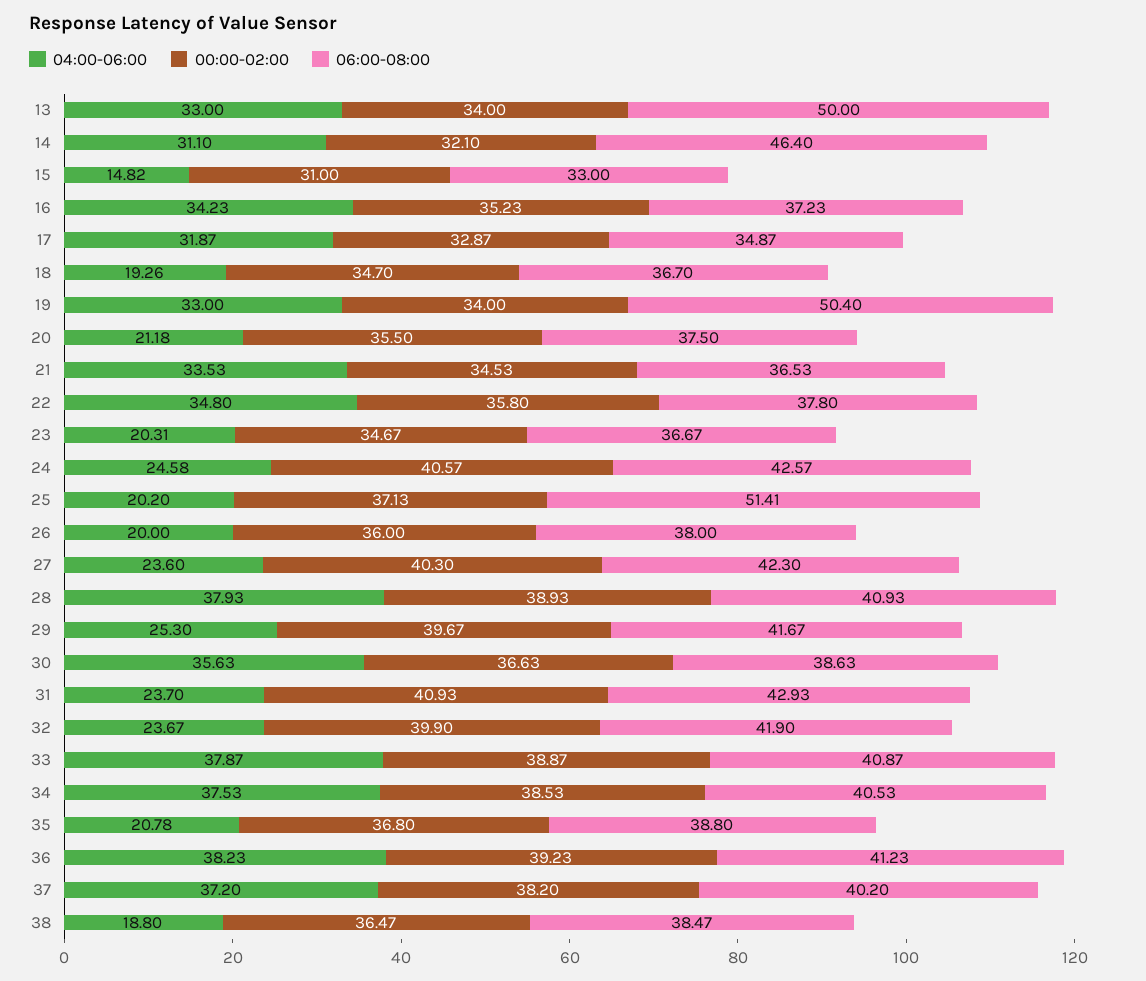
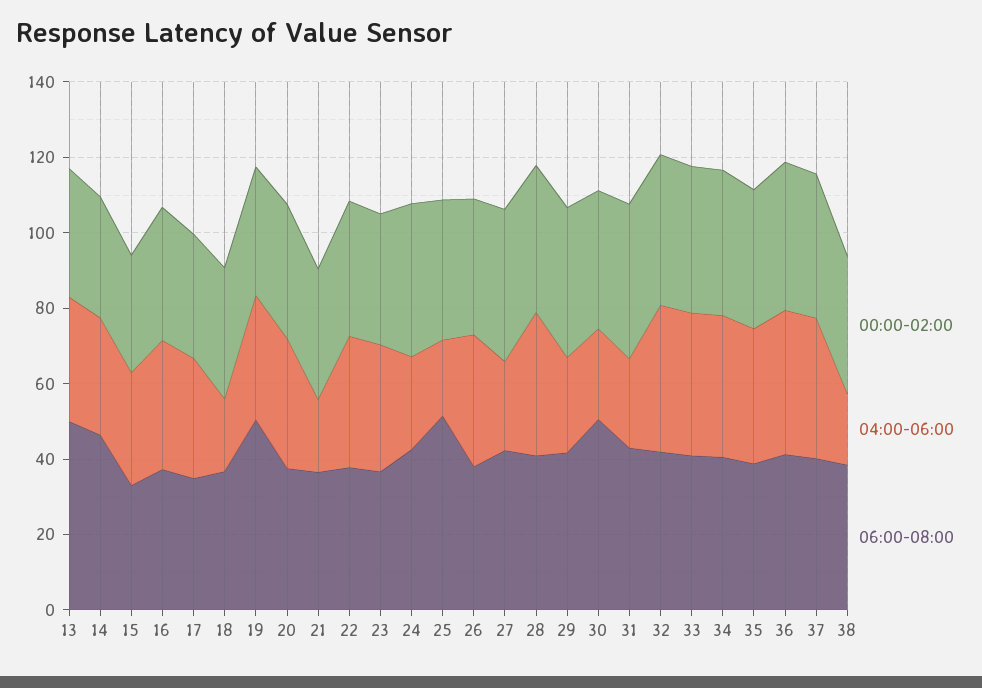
  {
    "04:00-06:00": {
      "13": 33,
      "14": 31.1,
-     "15": 14.82,
+     "15": 30,
      "16": 34.23,
      "17": 31.87,
      "18": 19.26,
      "19": 33,
-     "20": 21.18,
+     "20": 35,
-     "21": 33.53,
+     "21": 20,
      "22": 34.8,
-     "23": 20.31,
+     "23": 35,
      "24": 24.58,
      "25": 20.2,
-     "26": 20,
+     "26": 35,
      "27": 23.6,
      "28": 37.93,
      "29": 25.3,
-     "30": 35.63,
+     "30": 25,
      "31": 23.7,
-     "32": 23.67,
+     "32": 40,
      "33": 37.87,
      "34": 37.53,
-     "35": 20.78,
+     "35": 35,
      "36": 38.23,
      "37": 37.2,
      "38": 18.8
    },
    "00:00-02:00": {
      "13": 34,
      "14": 32.1,
      "15": 31,
      "16": 35.23,
      "17": 32.87,
      "18": 34.7,
      "19": 34,
      "20": 35.5,
      "21": 34.53,
      "22": 35.8,
      "23": 34.67,
      "24": 40.57,
      "25": 37.13,
      "26": 36,
      "27": 40.3,
      "28": 38.93,
      "29": 39.67,
      "30": 36.63,
      "31": 40.93,
      "32": 39.9,
      "33": 38.87,
      "34": 38.53,
      "35": 36.8,
      "36": 39.23,
      "37": 38.2,
      "38": 36.47
    },
    "06:00-08:00": {
      "13": 50,
      "14": 46.4,
      "15": 33,
      "16": 37.23,
      "17": 34.87,
      "18": 36.7,
      "19": 50.4,
      "20": 37.5,
      "21": 36.53,
      "22": 37.8,
      "23": 36.67,
      "24": 42.57,
      "25": 51.41,
      "26": 38,
      "27": 42.3,
      "28": 40.93,
      "29": 41.67,
-     "30": 38.63,
+     "30": 50,
      "31": 42.93,
      "32": 41.9,
      "33": 40.87,
      "34": 40.53,
      "35": 38.8,
      "36": 41.23,
      "37": 40.2,
      "38": 38.47
    }
  }

